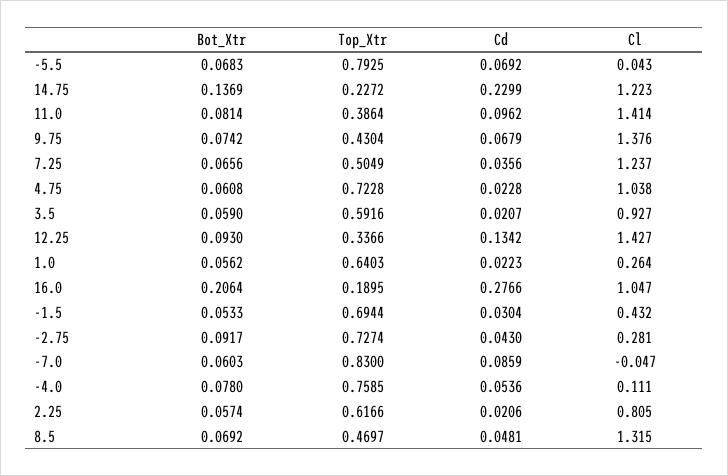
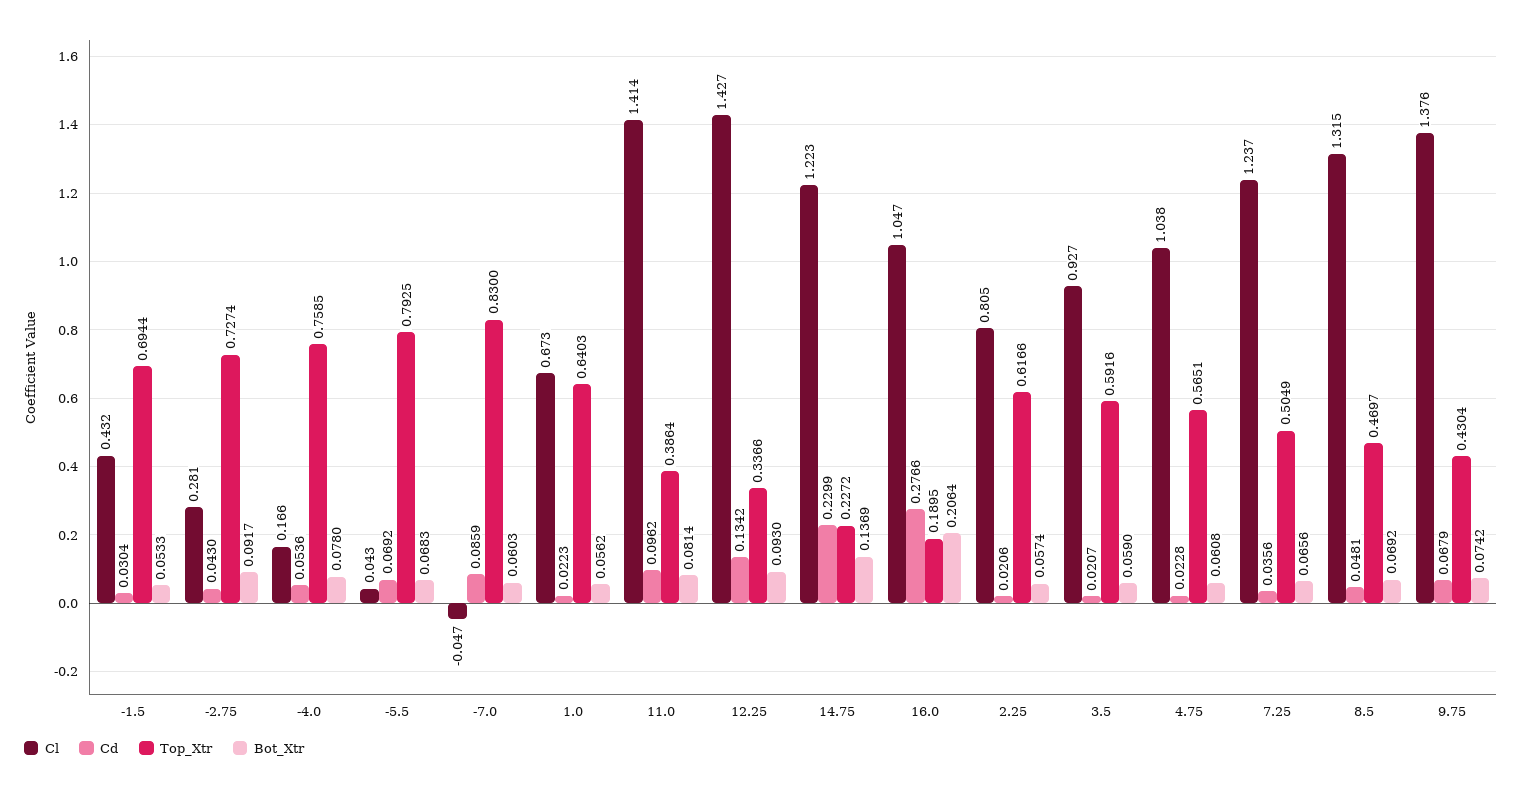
  {
    "Bot_Xtr": {
      "-5.5": 0.0683,
      "14.75": 0.1369,
      "11.0": 0.0814,
      "9.75": 0.0742,
      "7.25": 0.0656,
      "4.75": 0.0608,
      "3.5": 0.059,
      "12.25": 0.093,
      "1.0": 0.0562,
      "16.0": 0.2064,
      "-1.5": 0.0533,
      "-2.75": 0.0917,
      "-7.0": 0.0603,
      "-4.0": 0.078,
      "2.25": 0.0574,
      "8.5": 0.0692
    },
    "Top_Xtr": {
      "-5.5": 0.7925,
      "14.75": 0.2272,
      "11.0": 0.3864,
      "9.75": 0.4304,
      "7.25": 0.5049,
-     "4.75": 0.7228,
+     "4.75": 0.5651,
      "3.5": 0.5916,
      "12.25": 0.3366,
      "1.0": 0.6403,
      "16.0": 0.1895,
      "-1.5": 0.6944,
      "-2.75": 0.7274,
      "-7.0": 0.83,
      "-4.0": 0.7585,
      "2.25": 0.6166,
      "8.5": 0.4697
    },
    "Cd": {
      "-5.5": 0.0692,
      "14.75": 0.2299,
      "11.0": 0.0962,
      "9.75": 0.0679,
      "7.25": 0.0356,
      "4.75": 0.0228,
      "3.5": 0.0207,
      "12.25": 0.1342,
      "1.0": 0.0223,
      "16.0": 0.2766,
      "-1.5": 0.0304,
      "-2.75": 0.043,
      "-7.0": 0.0859,
      "-4.0": 0.0536,
      "2.25": 0.0206,
      "8.5": 0.0481
    },
    "Cl": {
      "-5.5": 0.043,
      "14.75": 1.223,
      "11.0": 1.414,
      "9.75": 1.376,
      "7.25": 1.237,
      "4.75": 1.038,
      "3.5": 0.927,
      "12.25": 1.427,
-     "1.0": 0.264,
+     "1.0": 0.673,
      "16.0": 1.047,
      "-1.5": 0.432,
      "-2.75": 0.281,
      "-7.0": -0.047,
-     "-4.0": 0.111,
+     "-4.0": 0.166,
      "2.25": 0.805,
      "8.5": 1.315
    }
  }

